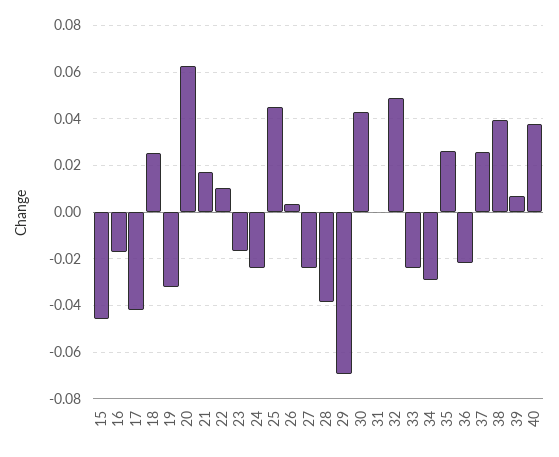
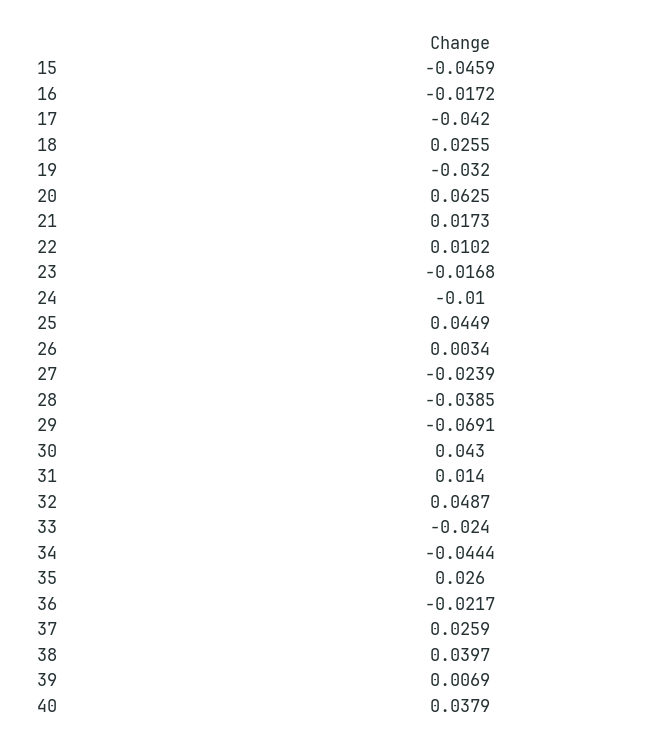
  {
    "15": -0.0459,
    "16": -0.0172,
    "17": -0.042,
    "18": 0.0255,
    "19": -0.032,
    "20": 0.0625,
    "21": 0.0173,
    "22": 0.0102,
    "23": -0.0168,
-   "24": -0.025,
+   "24": -0.01,
    "25": 0.0449,
    "26": 0.0034,
    "27": -0.0239,
    "28": -0.0385,
    "29": -0.0691,
    "30": 0.043,
-   "31": 0,
+   "31": 0.014,
    "32": 0.0487,
    "33": -0.024,
-   "34": -0.03,
+   "34": -0.0444,
    "35": 0.026,
    "36": -0.0217,
    "37": 0.0259,
    "38": 0.0397,
    "39": 0.0069,
    "40": 0.0379
  }

